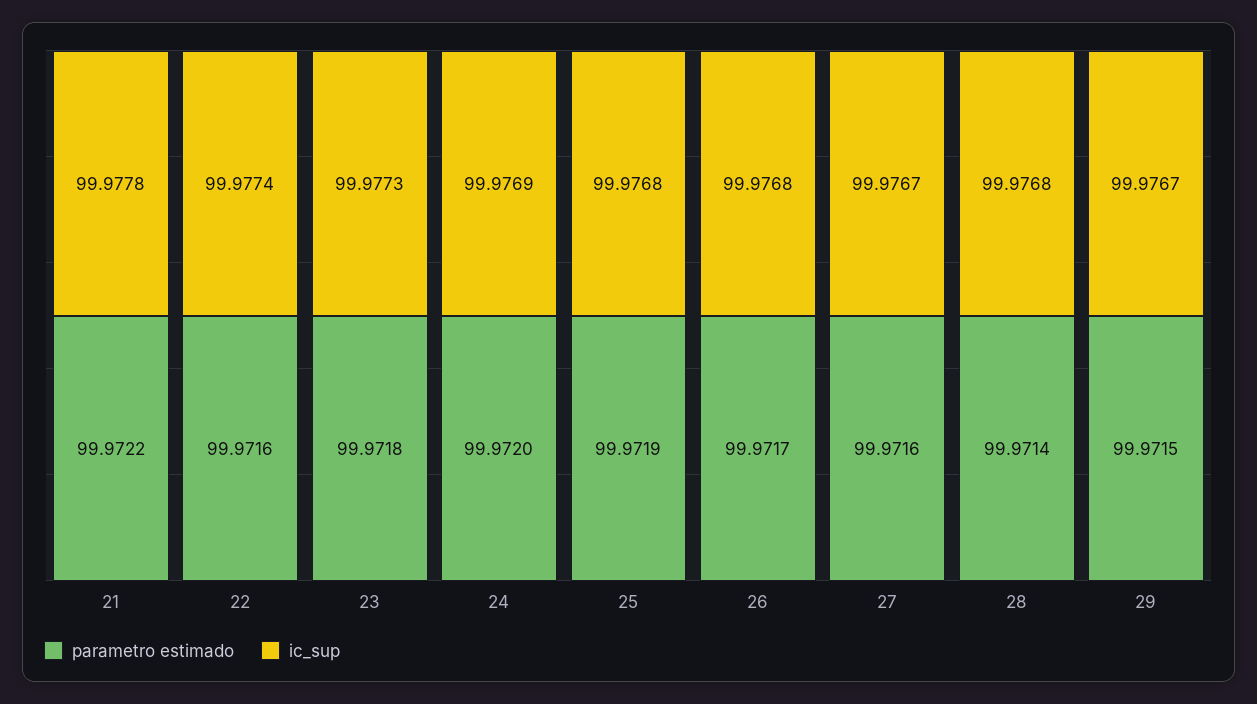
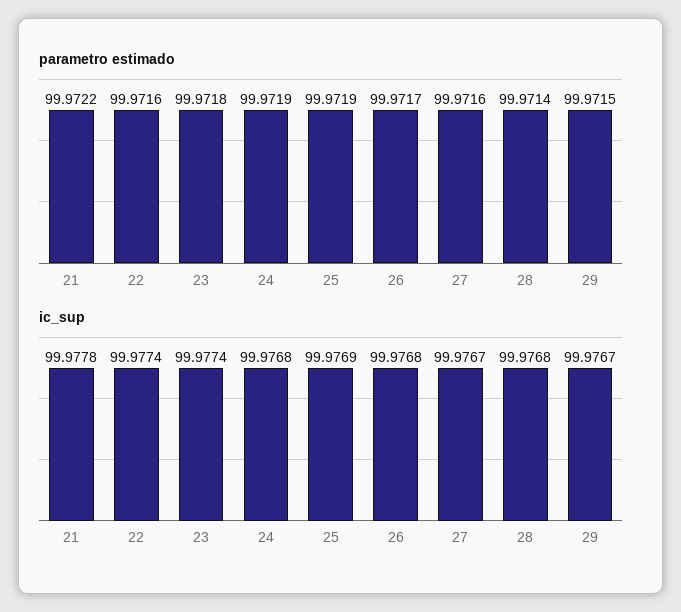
  {
    "parametro estimado": {
      "21": 99.9722,
      "22": 99.9716,
      "23": 99.9718,
-     "24": 99.972,
+     "24": 99.9719,
      "25": 99.9719,
      "26": 99.9717,
      "27": 99.9716,
      "28": 99.9714,
      "29": 99.9715
    },
    "ic_sup": {
      "21": 99.9778,
      "22": 99.9774,
-     "23": 99.9773,
+     "23": 99.9774,
-     "24": 99.9769,
+     "24": 99.9768,
-     "25": 99.9768,
+     "25": 99.9769,
      "26": 99.9768,
      "27": 99.9767,
      "28": 99.9768,
      "29": 99.9767
    }
  }

